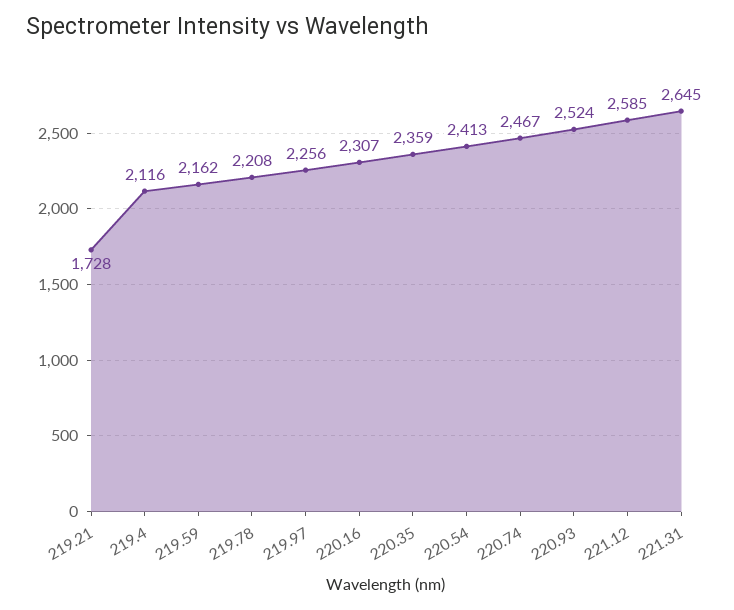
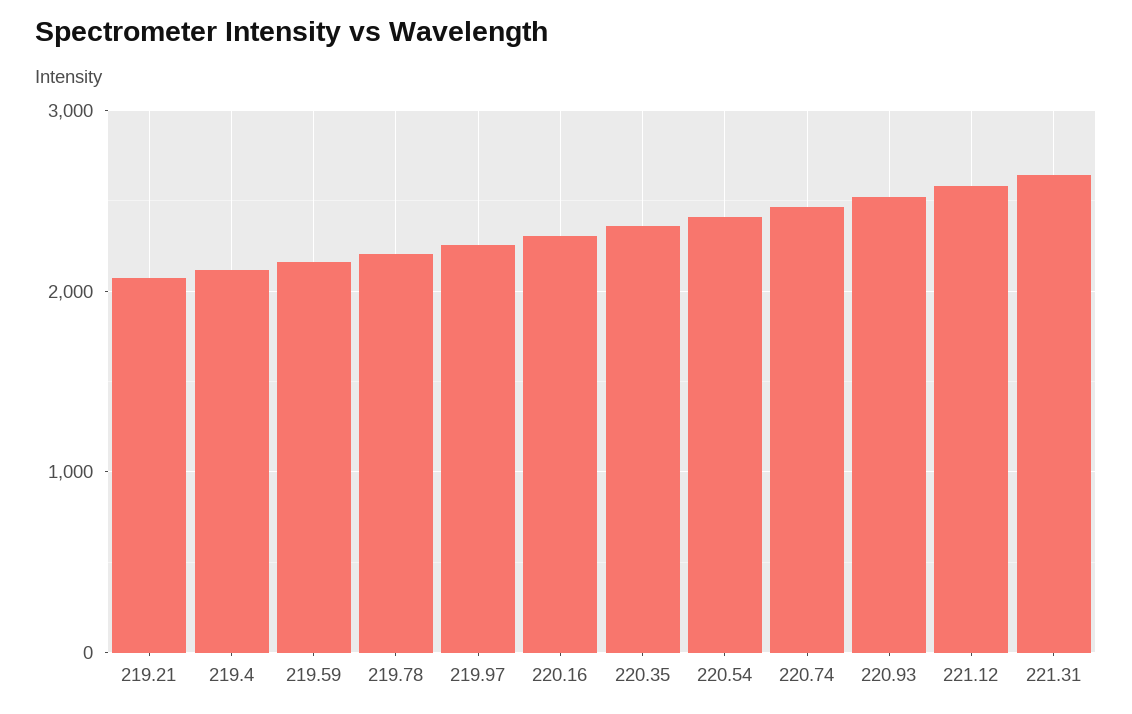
  {
-   "219.21": 1728,
+   "219.21": 2100,
    "219.4": 2116,
    "219.59": 2162,
    "219.78": 2208,
    "219.97": 2256,
    "220.16": 2307,
    "220.35": 2359,
    "220.54": 2413,
    "220.74": 2467,
    "220.93": 2524,
    "221.12": 2585,
    "221.31": 2645
  }

